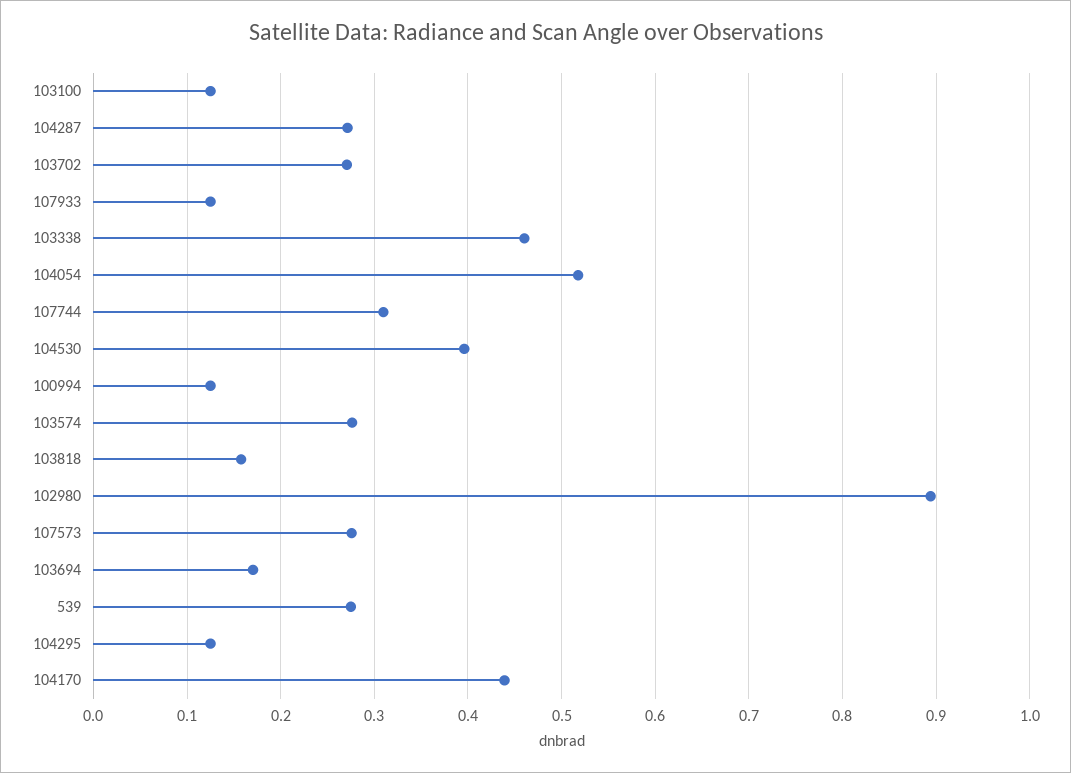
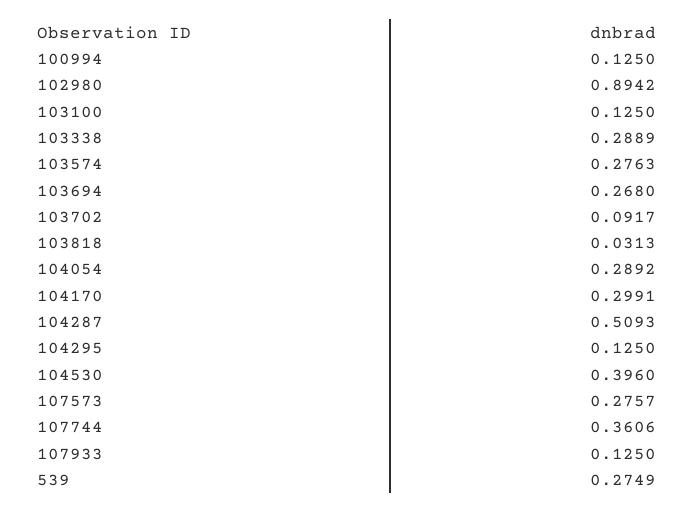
  {
    "103100": 0.125,
-   "104287": 0.27,
+   "104287": 0.5093,
-   "103702": 0.27,
+   "103702": 0.0917,
    "107933": 0.125,
-   "103338": 0.46,
+   "103338": 0.2889,
-   "104054": 0.52,
+   "104054": 0.2892,
-   "107744": 0.31,
+   "107744": 0.3606,
    "104530": 0.396,
    "100994": 0.125,
    "103574": 0.2763,
-   "103818": 0.16,
+   "103818": 0.0313,
    "102980": 0.8942,
    "107573": 0.2757,
-   "103694": 0.17,
+   "103694": 0.268,
    "539": 0.2749,
    "104295": 0.125,
-   "104170": 0.44
+   "104170": 0.2991
  }

